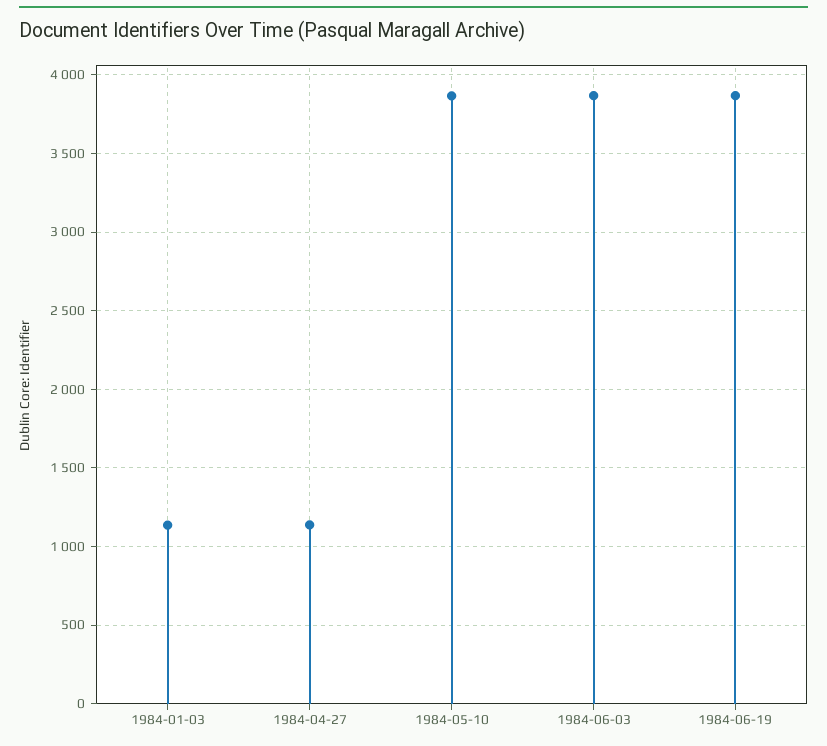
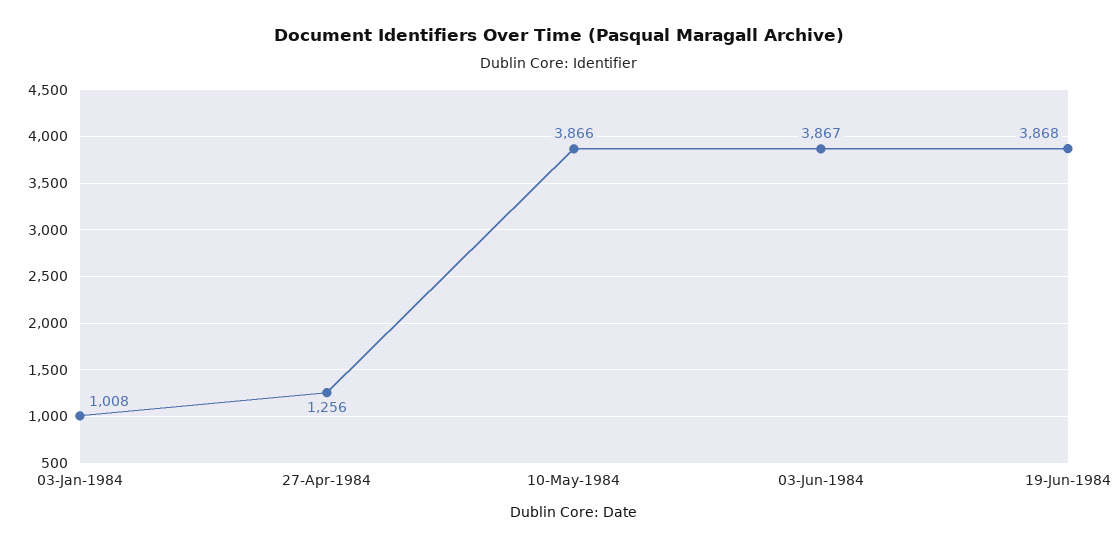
  {
-   "1984-01-03": 1150,
+   "1984-01-03": 1008,
-   "1984-04-27": 1150,
+   "1984-04-27": 1256,
    "1984-05-10": 3866,
    "1984-06-03": 3867,
    "1984-06-19": 3868
  }

